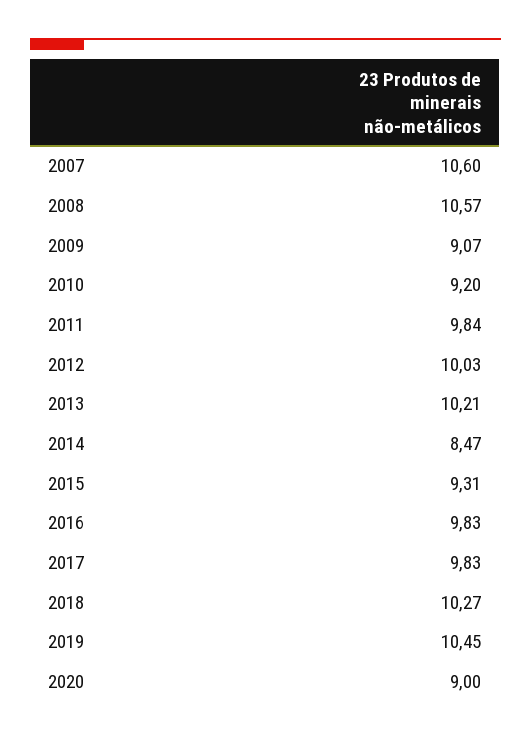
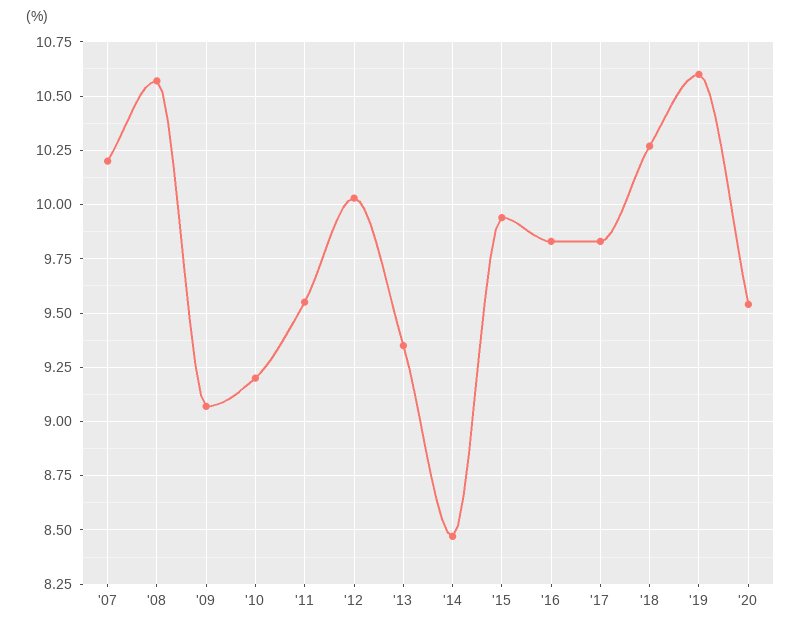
  {
-   "2007": 10.6,
+   "2007": 10.2,
    "2008": 10.57,
    "2009": 9.07,
    "2010": 9.2,
-   "2011": 9.84,
+   "2011": 9.55,
    "2012": 10.03,
-   "2013": 10.21,
+   "2013": 9.35,
    "2014": 8.47,
-   "2015": 9.31,
+   "2015": 9.95,
    "2016": 9.83,
    "2017": 9.83,
    "2018": 10.27,
-   "2019": 10.45,
+   "2019": 10.6,
-   "2020": 9
+   "2020": 9.55
  }

